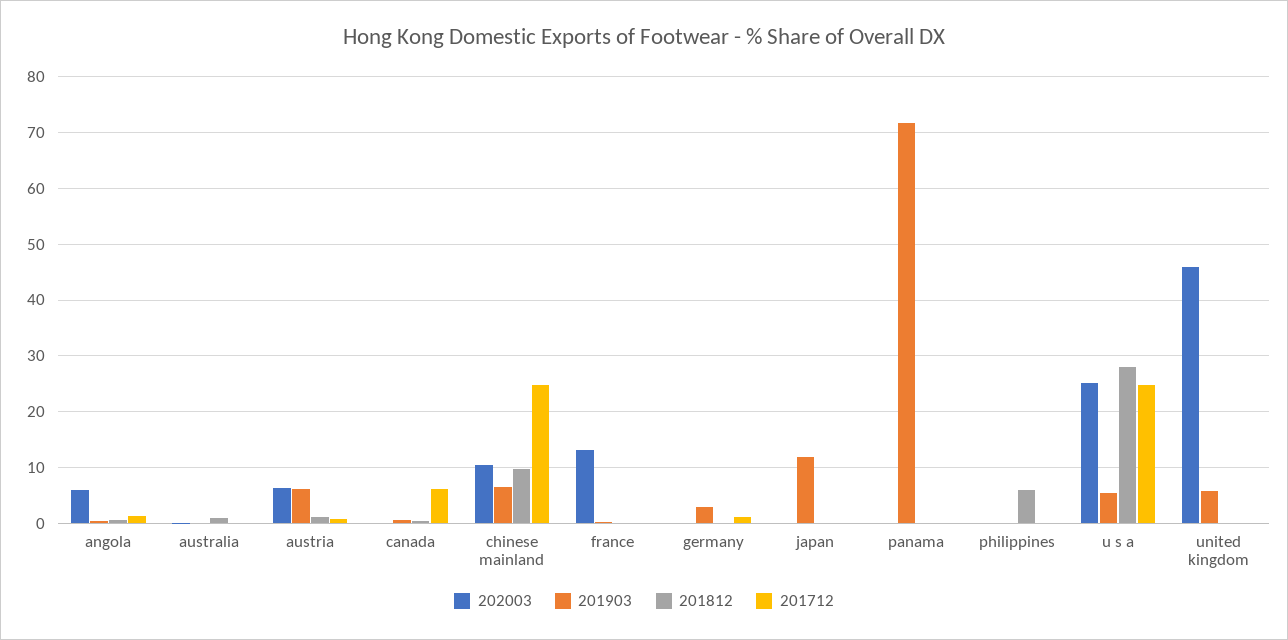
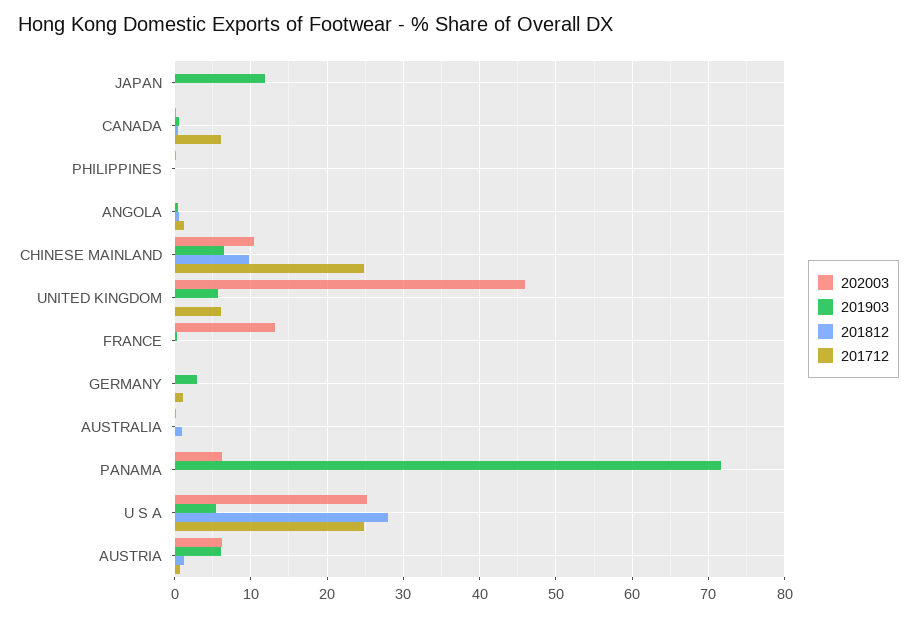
  {
    "202003": {
-     "angola": 6,
+     "angola": 0,
      "australia": 0,
      "austria": 6,
      "canada": 0,
      "chinese mainland": 10,
      "france": 13,
      "germany": 0,
      "japan": 0,
-     "panama": 0,
+     "panama": 6,
      "philippines": 0,
      "u s a": 25,
      "united kingdom": 46
    },
    "201903": {
      "angola": 0,
      "australia": 0,
      "austria": 6,
      "canada": 1,
      "chinese mainland": 7,
      "france": 0,
      "germany": 3,
      "japan": 12,
      "panama": 72,
      "philippines": 0,
      "u s a": 5,
      "united kingdom": 6
    },
    "201812": {
      "angola": 1,
      "australia": 1,
      "austria": 1,
      "canada": 0,
      "chinese mainland": 10,
      "france": 0,
      "germany": 0,
      "japan": 0,
      "panama": 0,
-     "philippines": 6,
+     "philippines": 0,
      "u s a": 28,
      "united kingdom": 0
    },
    "201712": {
      "angola": 1,
      "australia": 0,
      "austria": 1,
      "canada": 6,
      "chinese mainland": 25,
      "france": 0,
      "germany": 1,
      "japan": 0,
      "panama": 0,
      "philippines": 0,
      "u s a": 25,
-     "united kingdom": 0
+     "united kingdom": 6
    }
  }

